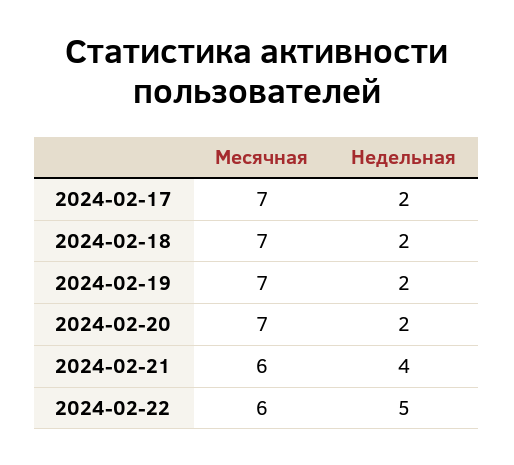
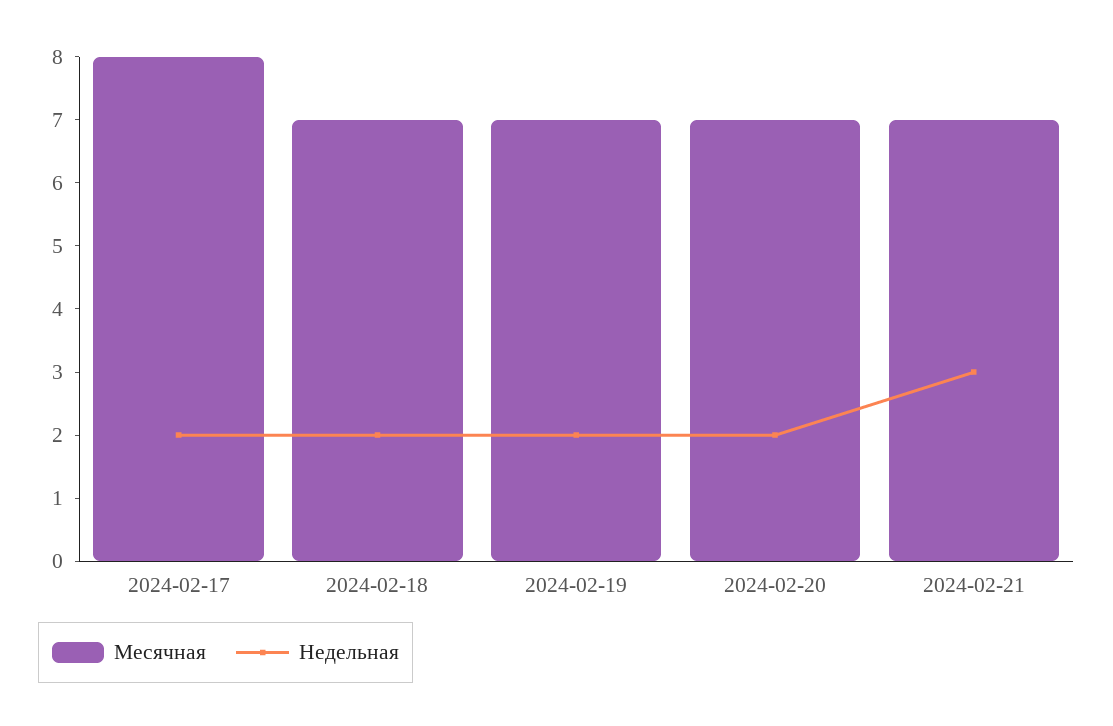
  {
    "Месячная": {
-     "2024-02-17": 7,
+     "2024-02-17": 8,
      "2024-02-18": 7,
      "2024-02-19": 7,
      "2024-02-20": 7,
-     "2024-02-21": 6,
+     "2024-02-21": 7
-     "2024-02-22": 6
    },
    "Недельная": {
      "2024-02-17": 2,
      "2024-02-18": 2,
      "2024-02-19": 2,
      "2024-02-20": 2,
-     "2024-02-21": 4,
+     "2024-02-21": 3
-     "2024-02-22": 5
    }
  }

